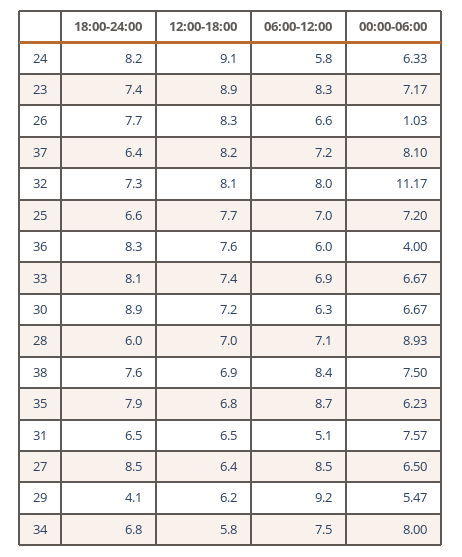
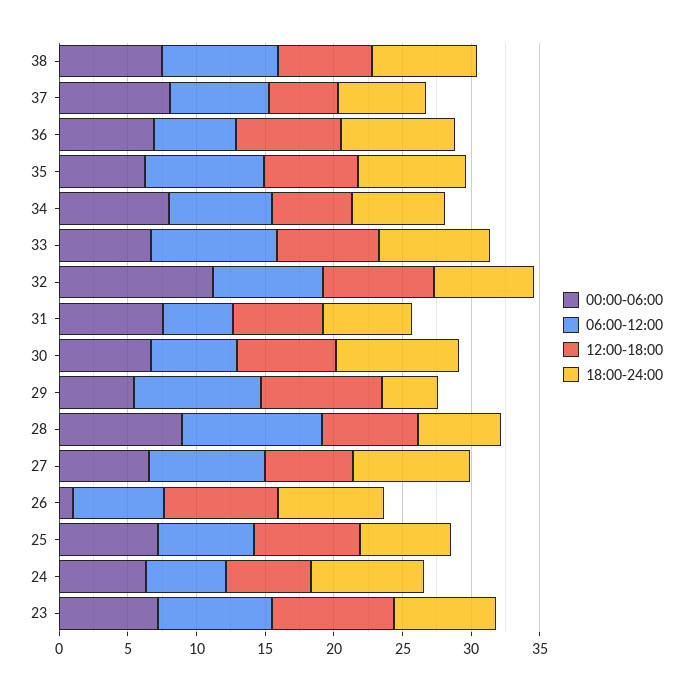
  {
    "18:00-24:00": {
      "24": 8.2,
      "23": 7.4,
      "26": 7.7,
      "37": 6.4,
      "32": 7.3,
      "25": 6.6,
      "36": 8.3,
      "33": 8.1,
      "30": 8.9,
      "28": 6,
      "38": 7.6,
      "35": 7.9,
      "31": 6.5,
      "27": 8.5,
      "29": 4.1,
      "34": 6.8
    },
    "12:00-18:00": {
-     "24": 9.1,
+     "24": 6,
      "23": 8.9,
      "26": 8.3,
-     "37": 8.2,
+     "37": 5,
      "32": 8.1,
      "25": 7.7,
      "36": 7.6,
      "33": 7.4,
      "30": 7.2,
      "28": 7,
      "38": 6.9,
      "35": 6.8,
      "31": 6.5,
      "27": 6.4,
-     "29": 6.2,
+     "29": 9,
      "34": 5.8
    },
    "06:00-12:00": {
      "24": 5.8,
      "23": 8.3,
      "26": 6.6,
      "37": 7.2,
      "32": 8,
      "25": 7,
      "36": 6,
-     "33": 6.9,
+     "33": 9,
      "30": 6.3,
-     "28": 7.1,
+     "28": 10,
      "38": 8.4,
      "35": 8.7,
      "31": 5.1,
      "27": 8.5,
      "29": 9.2,
      "34": 7.5
    },
    "00:00-06:00": {
      "24": 6.33,
      "23": 7.17,
      "26": 1.03,
      "37": 8.1,
      "32": 11.17,
      "25": 7.2,
-     "36": 4,
+     "36": 7,
      "33": 6.67,
      "30": 6.67,
      "28": 8.93,
      "38": 7.5,
      "35": 6.23,
      "31": 7.57,
      "27": 6.5,
      "29": 5.47,
      "34": 8
    }
  }

